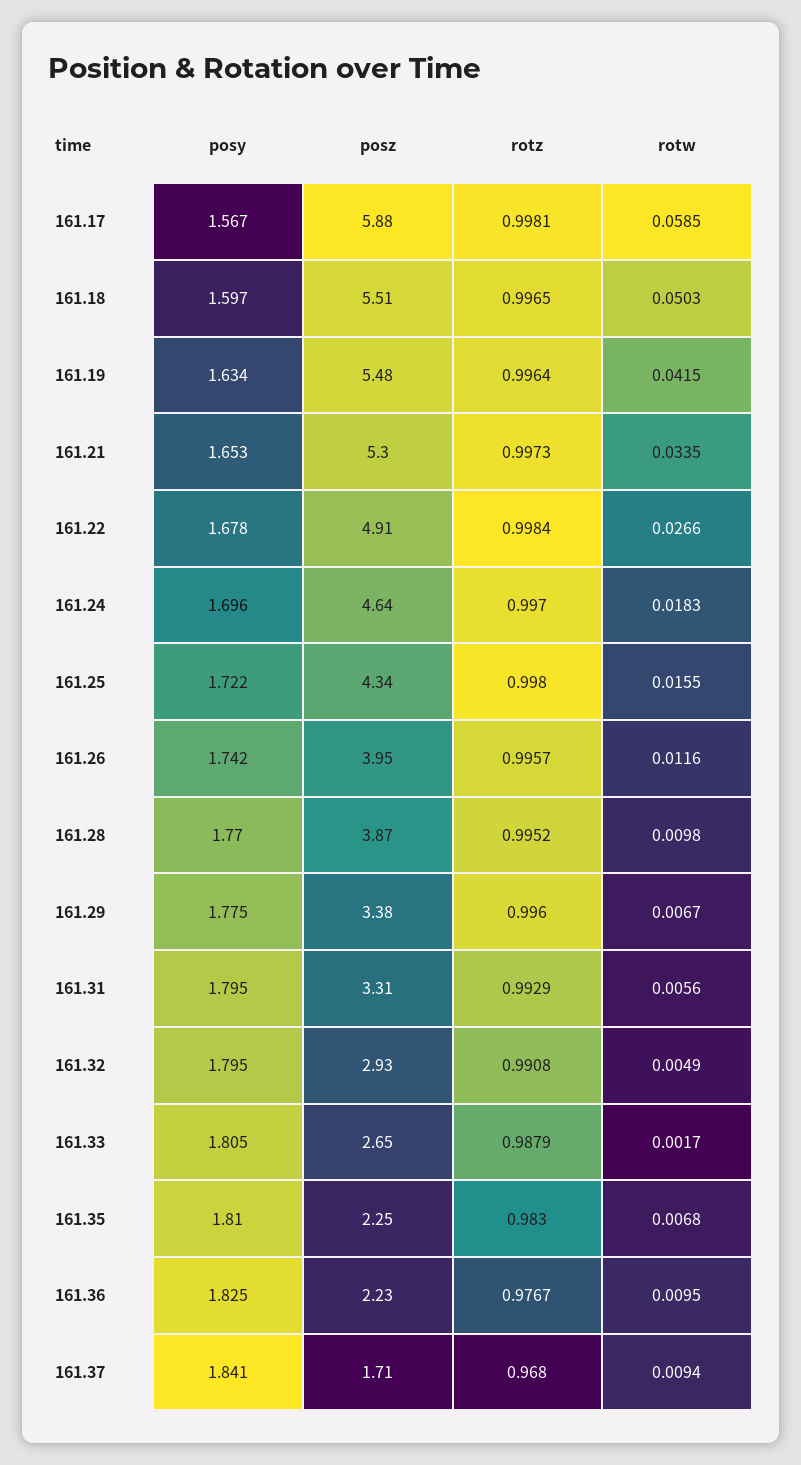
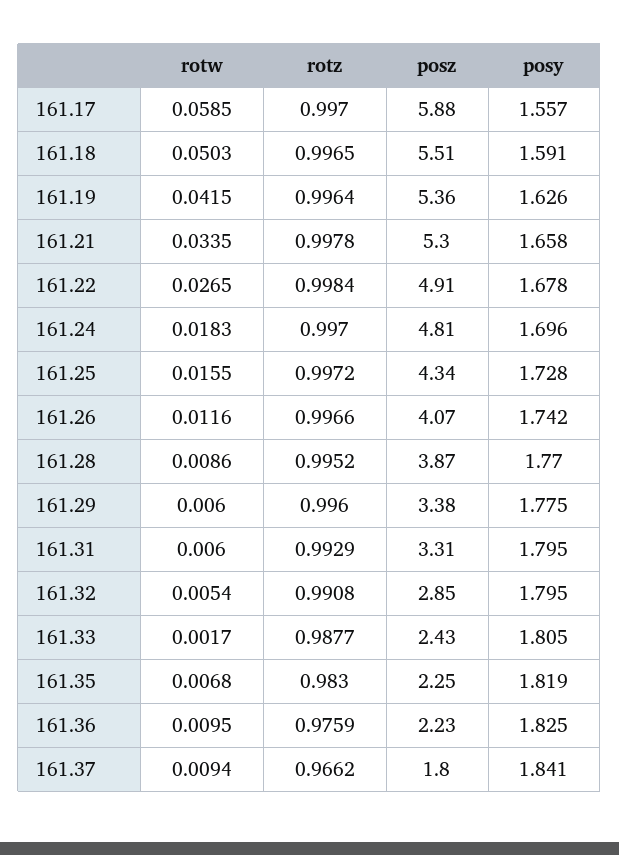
  {
    "posy": {
-     "161.17": 1.567,
+     "161.17": 1.557,
-     "161.18": 1.597,
+     "161.18": 1.591,
-     "161.19": 1.634,
+     "161.19": 1.626,
-     "161.21": 1.653,
+     "161.21": 1.658,
      "161.22": 1.678,
      "161.24": 1.696,
-     "161.25": 1.722,
+     "161.25": 1.728,
      "161.26": 1.742,
      "161.28": 1.77,
      "161.29": 1.775,
      "161.31": 1.795,
      "161.32": 1.795,
      "161.33": 1.805,
-     "161.35": 1.81,
+     "161.35": 1.819,
      "161.36": 1.825,
      "161.37": 1.841
    },
    "posz": {
      "161.17": 5.88,
      "161.18": 5.51,
-     "161.19": 5.48,
+     "161.19": 5.36,
      "161.21": 5.3,
      "161.22": 4.91,
-     "161.24": 4.64,
+     "161.24": 4.81,
      "161.25": 4.34,
-     "161.26": 3.95,
+     "161.26": 4.07,
      "161.28": 3.87,
      "161.29": 3.38,
      "161.31": 3.31,
-     "161.32": 2.93,
+     "161.32": 2.85,
-     "161.33": 2.65,
+     "161.33": 2.43,
      "161.35": 2.25,
      "161.36": 2.23,
-     "161.37": 1.71
+     "161.37": 1.8
    },
    "rotz": {
-     "161.17": 0.9981,
+     "161.17": 0.997,
      "161.18": 0.9965,
      "161.19": 0.9964,
-     "161.21": 0.9973,
+     "161.21": 0.9978,
      "161.22": 0.9984,
      "161.24": 0.997,
-     "161.25": 0.998,
+     "161.25": 0.9972,
-     "161.26": 0.9957,
+     "161.26": 0.9966,
      "161.28": 0.9952,
      "161.29": 0.996,
      "161.31": 0.9929,
      "161.32": 0.9908,
-     "161.33": 0.9879,
+     "161.33": 0.9877,
      "161.35": 0.983,
-     "161.36": 0.9767,
+     "161.36": 0.9759,
-     "161.37": 0.968
+     "161.37": 0.9662
    },
    "rotw": {
      "161.17": 0.0585,
      "161.18": 0.0503,
      "161.19": 0.0415,
      "161.21": 0.0335,
-     "161.22": 0.0266,
+     "161.22": 0.0265,
      "161.24": 0.0183,
      "161.25": 0.0155,
      "161.26": 0.0116,
-     "161.28": 0.0098,
+     "161.28": 0.0086,
-     "161.29": 0.0067,
+     "161.29": 0.006,
-     "161.31": 0.0056,
+     "161.31": 0.006,
-     "161.32": 0.0049,
+     "161.32": 0.0054,
      "161.33": 0.0017,
      "161.35": 0.0068,
      "161.36": 0.0095,
      "161.37": 0.0094
    }
  }

